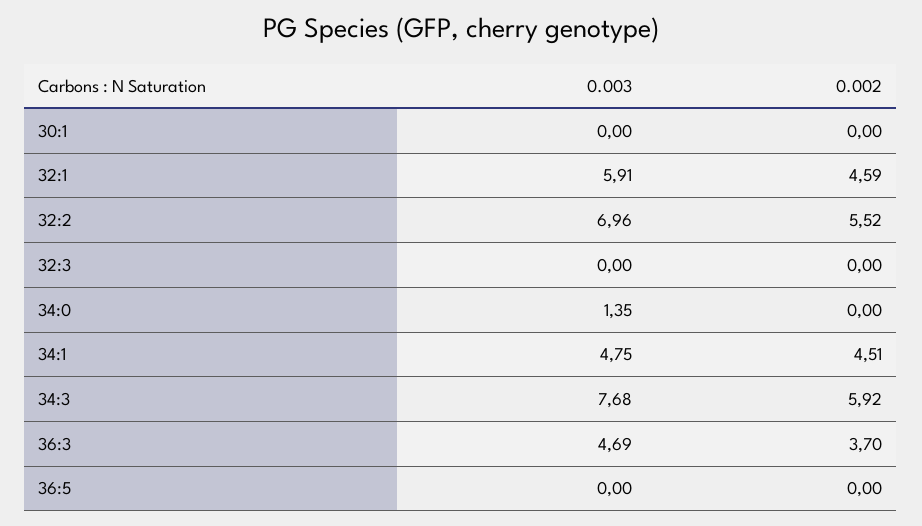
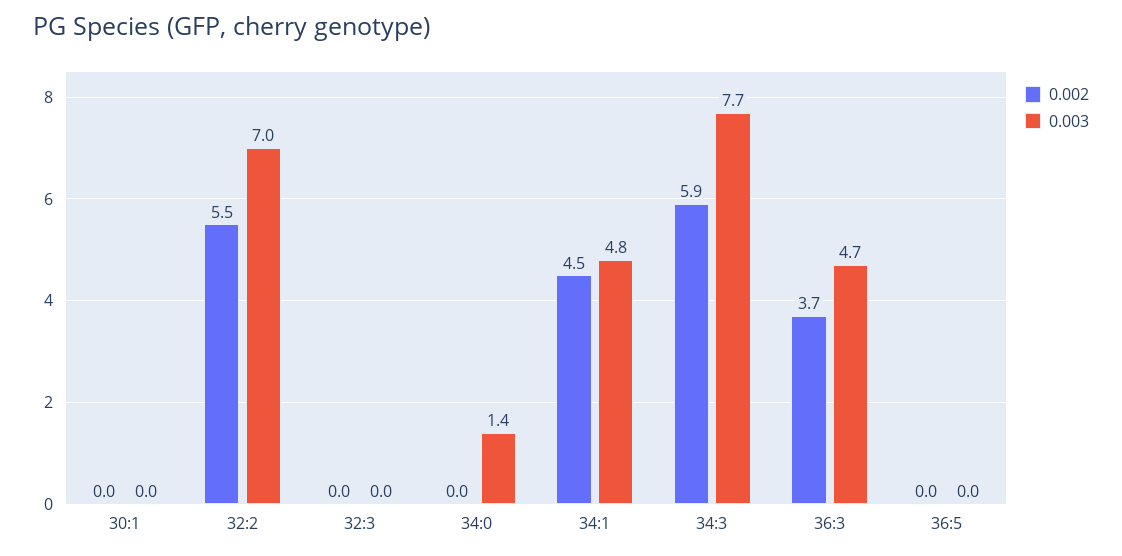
  {
    "0.003": {
      "30:1": 0,
-     "32:1": 5.91,
      "32:2": 6.96,
      "32:3": 0,
      "34:0": 1.35,
      "34:1": 4.75,
      "34:3": 7.68,
      "36:3": 4.69,
      "36:5": 0
    },
    "0.002": {
      "30:1": 0,
-     "32:1": 4.59,
      "32:2": 5.52,
      "32:3": 0,
      "34:0": 0,
      "34:1": 4.51,
      "34:3": 5.92,
      "36:3": 3.7,
      "36:5": 0
    }
  }

